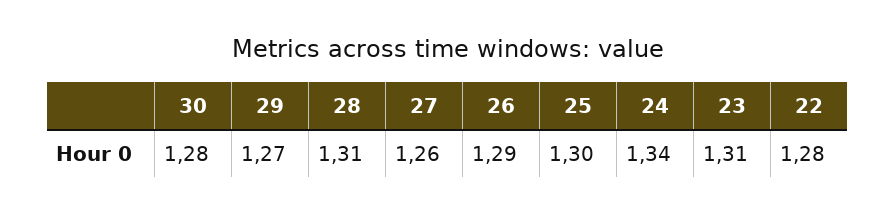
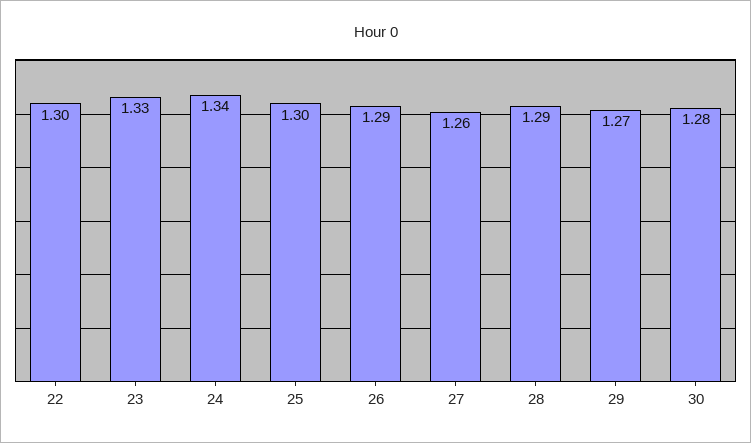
  {
    "30": 1.28,
    "29": 1.27,
-   "28": 1.31,
+   "28": 1.29,
    "27": 1.26,
    "26": 1.29,
    "25": 1.3,
    "24": 1.34,
-   "23": 1.31,
+   "23": 1.33,
-   "22": 1.28
+   "22": 1.3
  }

